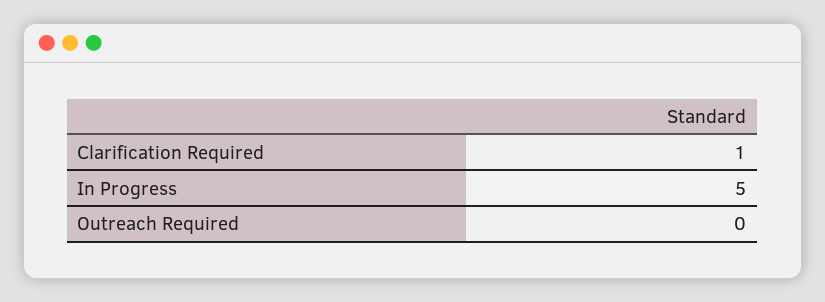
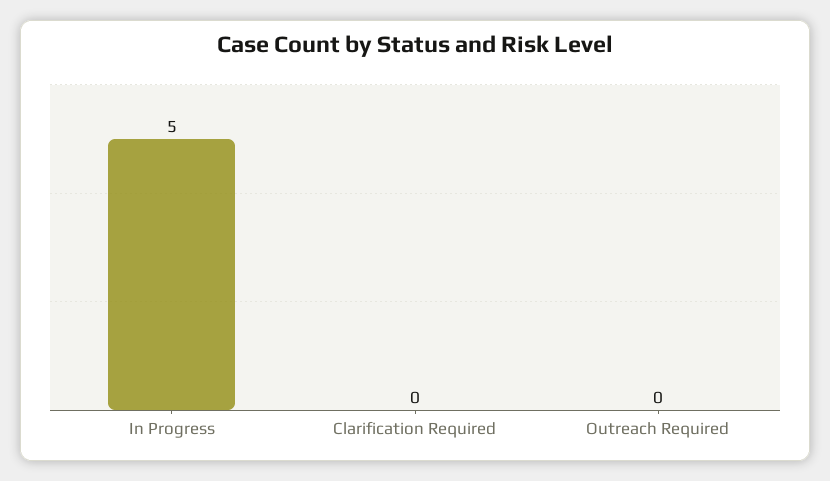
  {
-   "Clarification Required": 1,
+   "Clarification Required": 0,
    "In Progress": 5,
    "Outreach Required": 0
  }

